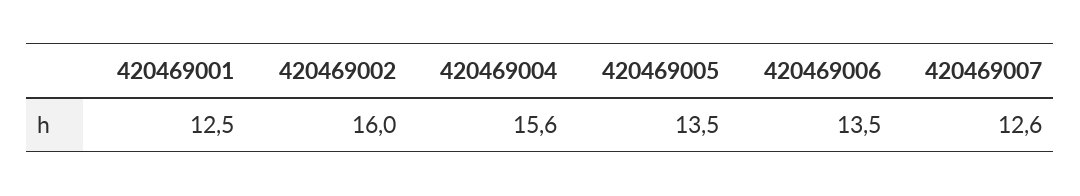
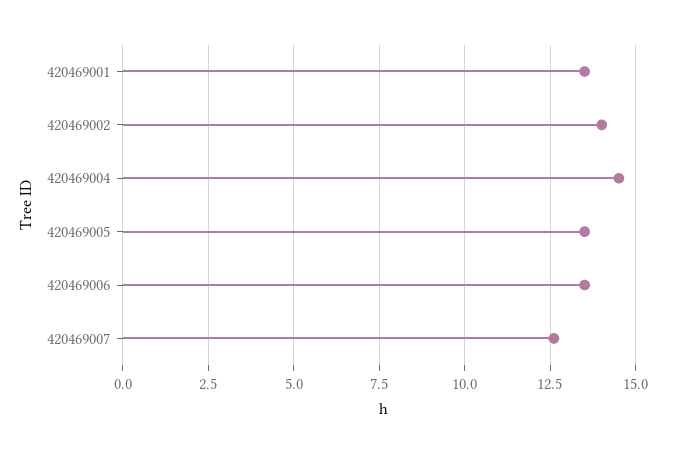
  {
-   "420469001": 12.5,
+   "420469001": 13.5,
-   "420469002": 16,
+   "420469002": 14,
-   "420469004": 15.6,
+   "420469004": 14.5,
    "420469005": 13.5,
    "420469006": 13.5,
    "420469007": 12.6
  }

